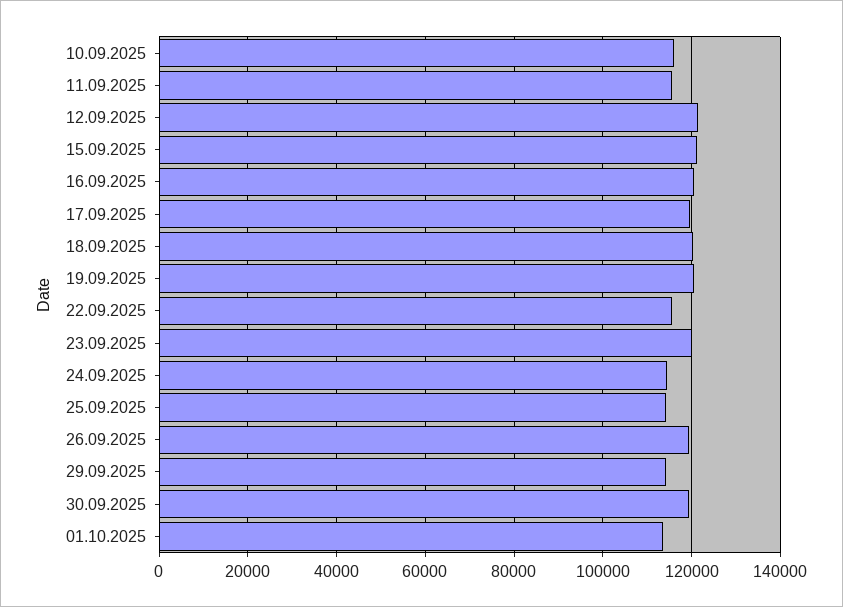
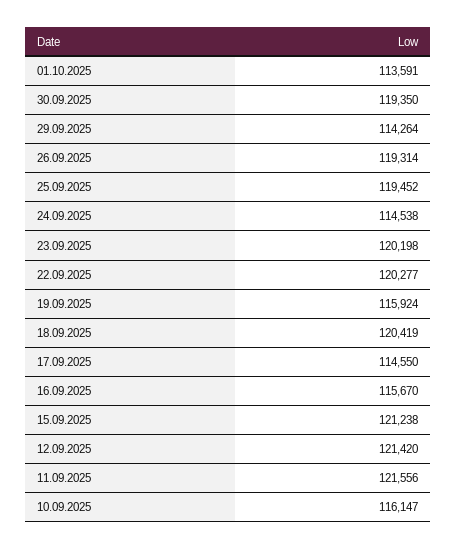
  {
    "10.09.2025": 116147,
-   "11.09.2025": 116000,
+   "11.09.2025": 121556,
    "12.09.2025": 121420,
    "15.09.2025": 121238,
-   "16.09.2025": 120000,
+   "16.09.2025": 115670,
-   "17.09.2025": 120000,
+   "17.09.2025": 114550,
    "18.09.2025": 120419,
-   "19.09.2025": 120000,
+   "19.09.2025": 115924,
-   "22.09.2025": 116000,
+   "22.09.2025": 120277,
    "23.09.2025": 120198,
    "24.09.2025": 114538,
-   "25.09.2025": 114000,
+   "25.09.2025": 119452,
    "26.09.2025": 119314,
    "29.09.2025": 114264,
    "30.09.2025": 119350,
    "01.10.2025": 113591
  }

